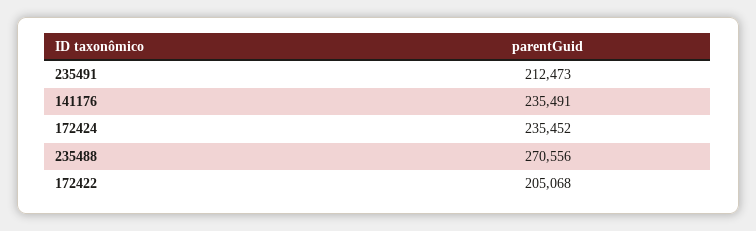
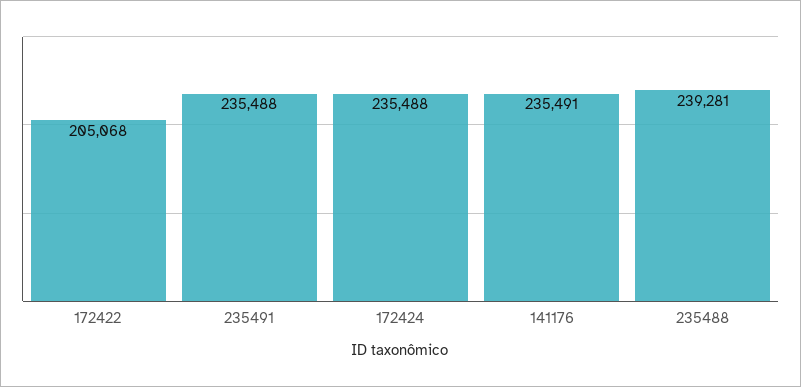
  {
-   "235491": 212473,
+   "235491": 235488,
    "141176": 235491,
-   "172424": 235452,
+   "172424": 235488,
-   "235488": 270556,
+   "235488": 239281,
    "172422": 205068
  }

